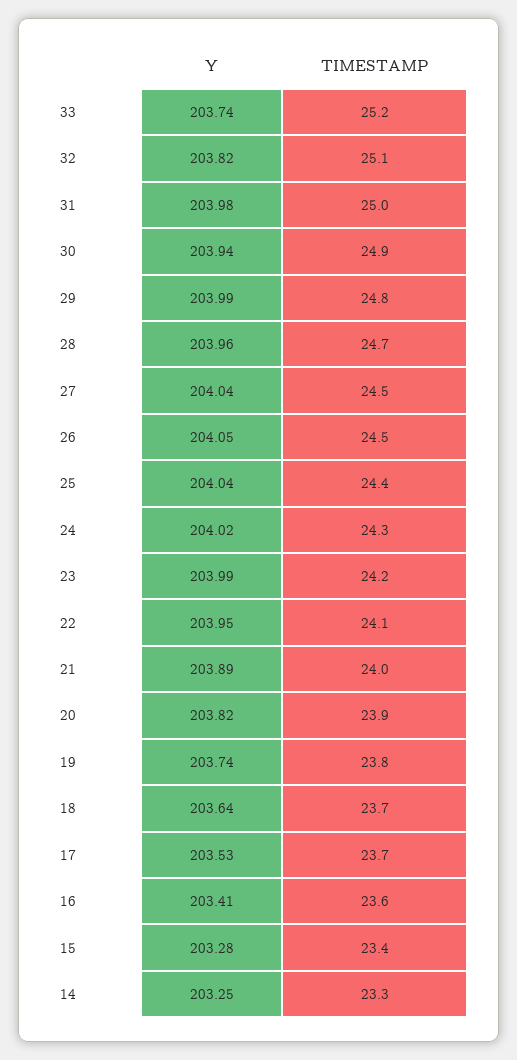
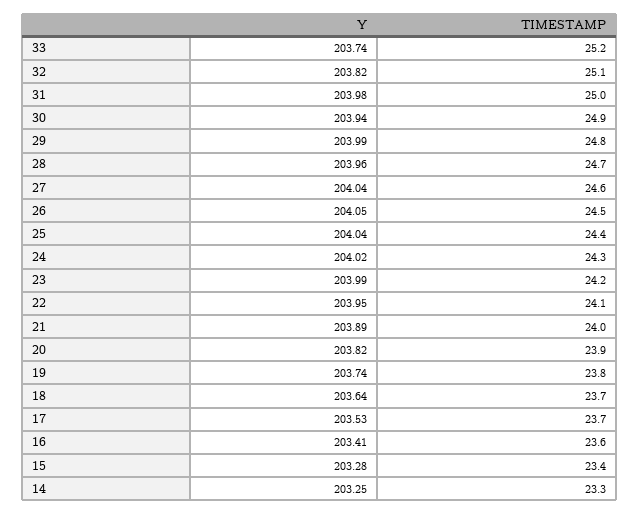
  {
    "Y": {
      "33": 203.74,
      "32": 203.82,
      "31": 203.98,
      "30": 203.94,
      "29": 203.99,
      "28": 203.96,
      "27": 204.04,
      "26": 204.05,
      "25": 204.04,
      "24": 204.02,
      "23": 203.99,
      "22": 203.95,
      "21": 203.89,
      "20": 203.82,
      "19": 203.74,
      "18": 203.64,
      "17": 203.53,
      "16": 203.41,
      "15": 203.28,
      "14": 203.25
    },
    "TIMESTAMP": {
      "33": 25.2,
      "32": 25.1,
      "31": 25,
      "30": 24.9,
      "29": 24.8,
      "28": 24.7,
-     "27": 24.5,
+     "27": 24.6,
      "26": 24.5,
      "25": 24.4,
      "24": 24.3,
      "23": 24.2,
      "22": 24.1,
      "21": 24,
      "20": 23.9,
      "19": 23.8,
      "18": 23.7,
      "17": 23.7,
      "16": 23.6,
      "15": 23.4,
      "14": 23.3
    }
  }

